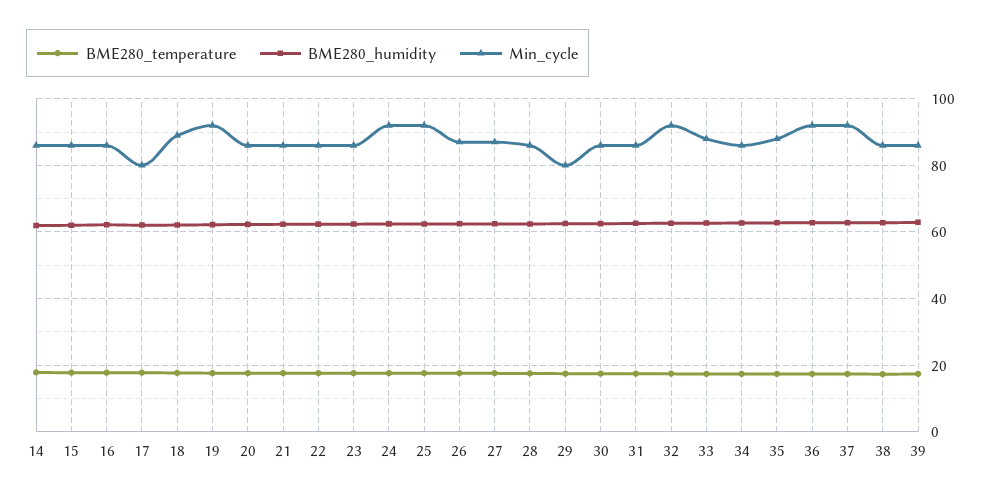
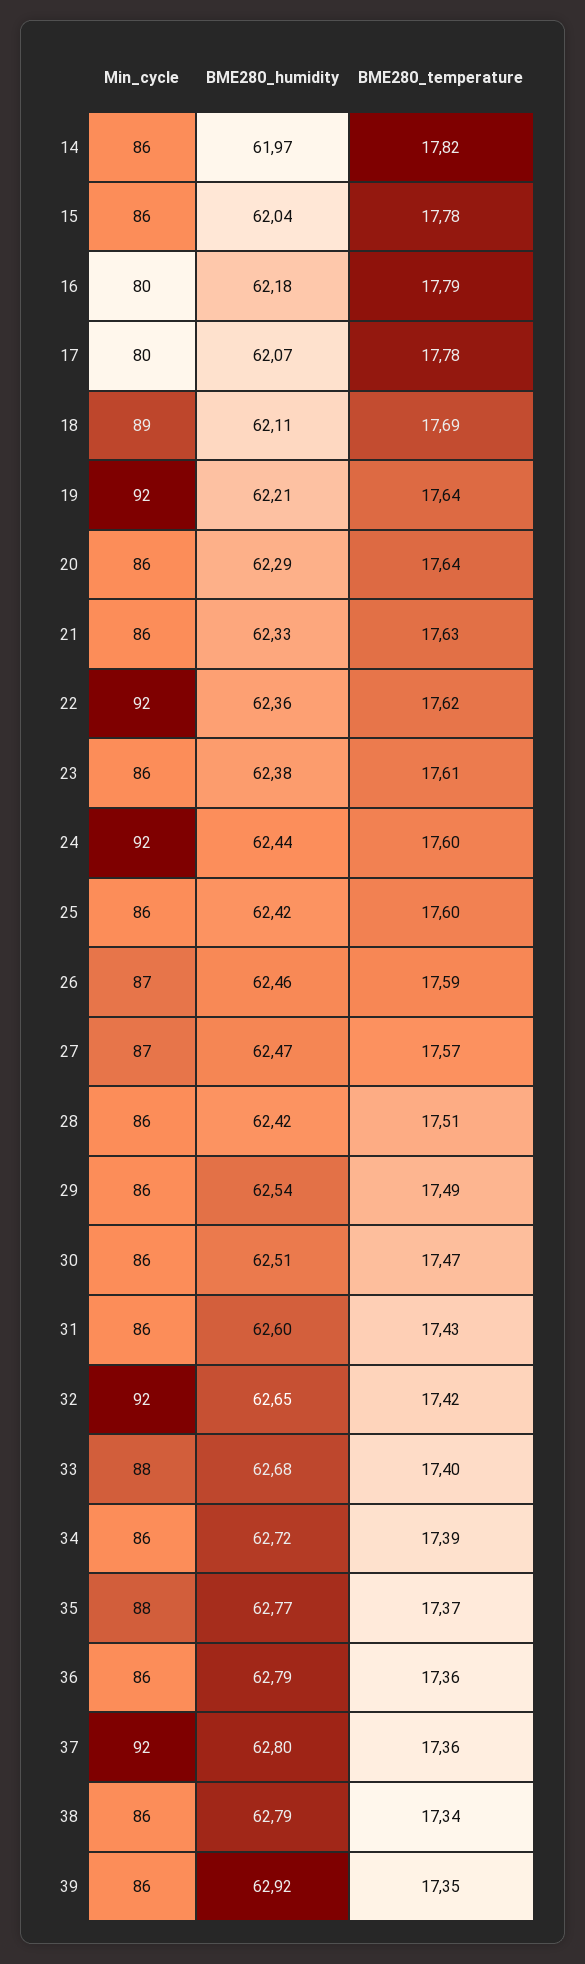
  {
    "BME280_temperature": {
      "14": 17.82,
      "15": 17.78,
      "16": 17.79,
      "17": 17.78,
      "18": 17.69,
      "19": 17.64,
      "20": 17.64,
      "21": 17.63,
      "22": 17.62,
      "23": 17.61,
      "24": 17.6,
      "25": 17.6,
      "26": 17.59,
      "27": 17.57,
      "28": 17.51,
      "29": 17.49,
      "30": 17.47,
      "31": 17.43,
      "32": 17.42,
      "33": 17.4,
      "34": 17.39,
      "35": 17.37,
      "36": 17.36,
      "37": 17.36,
      "38": 17.34,
      "39": 17.35
    },
    "BME280_humidity": {
      "14": 61.97,
      "15": 62.04,
      "16": 62.18,
      "17": 62.07,
      "18": 62.11,
      "19": 62.21,
      "20": 62.29,
      "21": 62.33,
      "22": 62.36,
      "23": 62.38,
      "24": 62.44,
      "25": 62.42,
      "26": 62.46,
      "27": 62.47,
      "28": 62.42,
      "29": 62.54,
      "30": 62.51,
      "31": 62.6,
      "32": 62.65,
      "33": 62.68,
      "34": 62.72,
      "35": 62.77,
      "36": 62.79,
      "37": 62.8,
      "38": 62.79,
      "39": 62.92
    },
    "Min_cycle": {
      "14": 86,
      "15": 86,
-     "16": 86,
+     "16": 80,
      "17": 80,
      "18": 89,
      "19": 92,
      "20": 86,
      "21": 86,
-     "22": 86,
+     "22": 92,
      "23": 86,
      "24": 92,
-     "25": 92,
+     "25": 86,
      "26": 87,
      "27": 87,
      "28": 86,
-     "29": 80,
+     "29": 86,
      "30": 86,
      "31": 86,
      "32": 92,
      "33": 88,
      "34": 86,
      "35": 88,
-     "36": 92,
+     "36": 86,
      "37": 92,
      "38": 86,
      "39": 86
    }
  }

